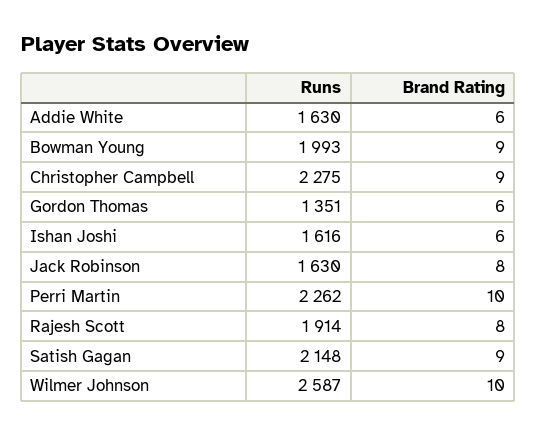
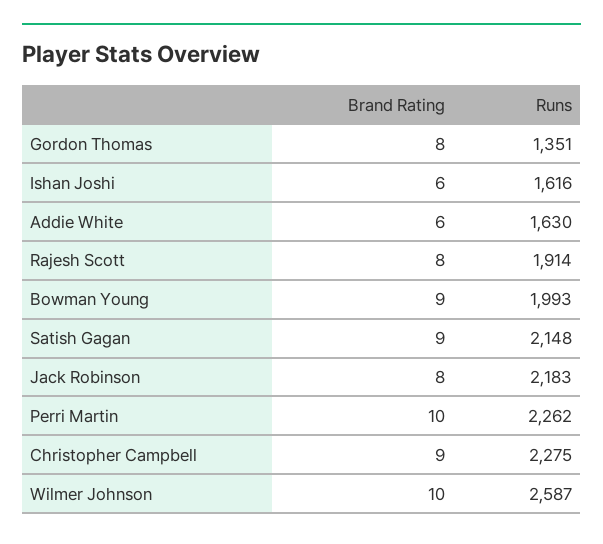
  {
    "Runs": {
      "Addie White": 1630,
      "Bowman Young": 1993,
      "Christopher Campbell": 2275,
      "Gordon Thomas": 1351,
      "Ishan Joshi": 1616,
-     "Jack Robinson": 1630,
+     "Jack Robinson": 2183,
      "Perri Martin": 2262,
      "Rajesh Scott": 1914,
      "Satish Gagan": 2148,
      "Wilmer Johnson": 2587
    },
    "Brand Rating": {
      "Addie White": 6,
      "Bowman Young": 9,
      "Christopher Campbell": 9,
-     "Gordon Thomas": 6,
+     "Gordon Thomas": 8,
      "Ishan Joshi": 6,
      "Jack Robinson": 8,
      "Perri Martin": 10,
      "Rajesh Scott": 8,
      "Satish Gagan": 9,
      "Wilmer Johnson": 10
    }
  }

